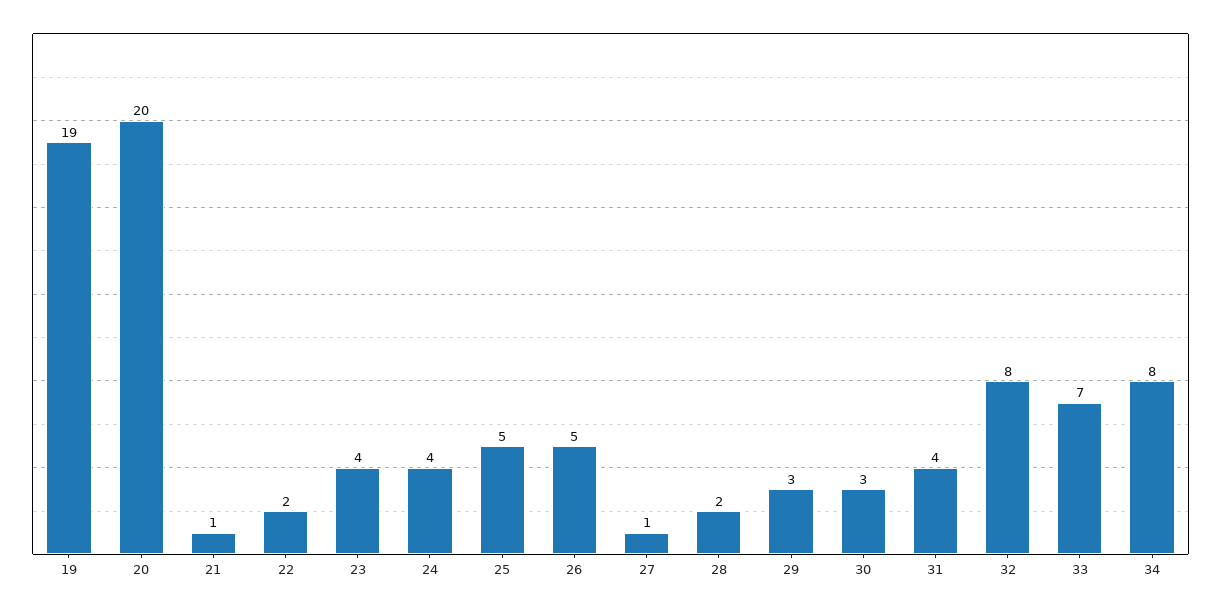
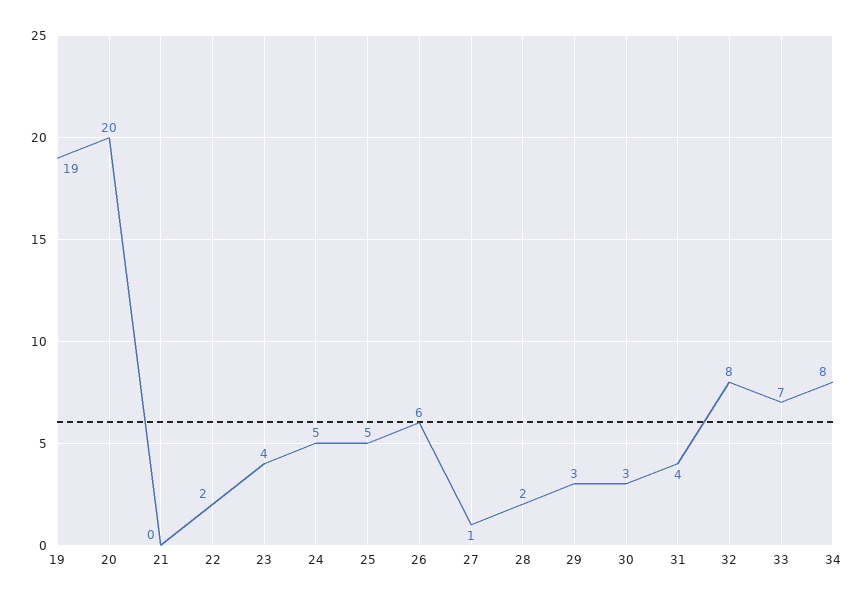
  {
    "19": 19,
    "20": 20,
-   "21": 1,
+   "21": 0,
    "22": 2,
    "23": 4,
-   "24": 4,
+   "24": 5,
    "25": 5,
-   "26": 5,
+   "26": 6,
    "27": 1,
    "28": 2,
    "29": 3,
    "30": 3,
    "31": 4,
    "32": 8,
    "33": 7,
    "34": 8
  }

